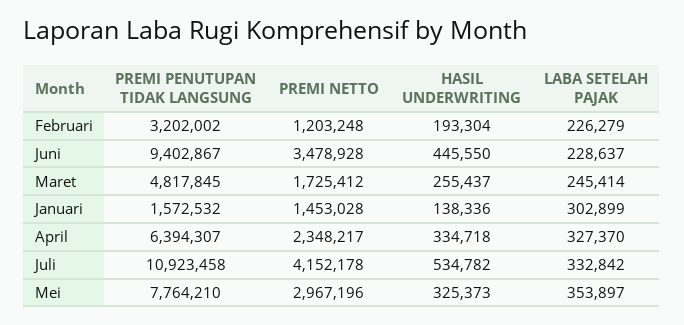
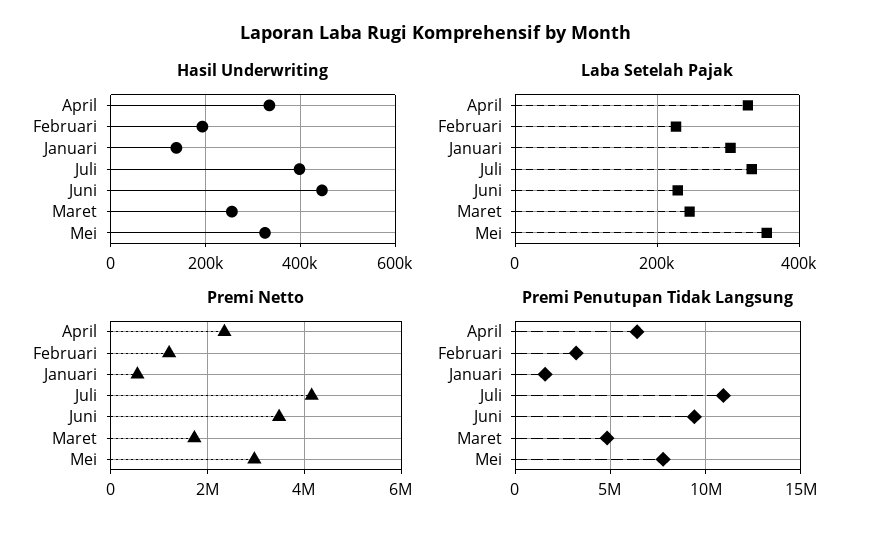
  {
    "PREMI PENUTUPAN TIDAK LANGSUNG": {
      "Februari": 3202002,
      "Juni": 9402867,
      "Maret": 4817845,
      "Januari": 1572532,
      "April": 6394307,
      "Juli": 10923458,
      "Mei": 7764210
    },
    "PREMI NETTO": {
      "Februari": 1203248,
      "Juni": 3478928,
      "Maret": 1725412,
-     "Januari": 1453028,
+     "Januari": 600000,
      "April": 2348217,
      "Juli": 4152178,
      "Mei": 2967196
    },
    "HASIL UNDERWRITING": {
      "Februari": 193304,
      "Juni": 445550,
      "Maret": 255437,
      "Januari": 138336,
      "April": 334718,
-     "Juli": 534782,
+     "Juli": 400000,
      "Mei": 325373
    },
    "LABA SETELAH PAJAK": {
      "Februari": 226279,
      "Juni": 228637,
      "Maret": 245414,
      "Januari": 302899,
      "April": 327370,
      "Juli": 332842,
      "Mei": 353897
    }
  }

